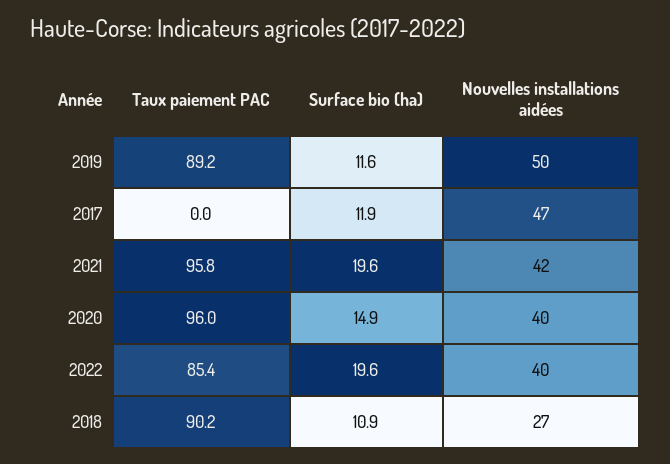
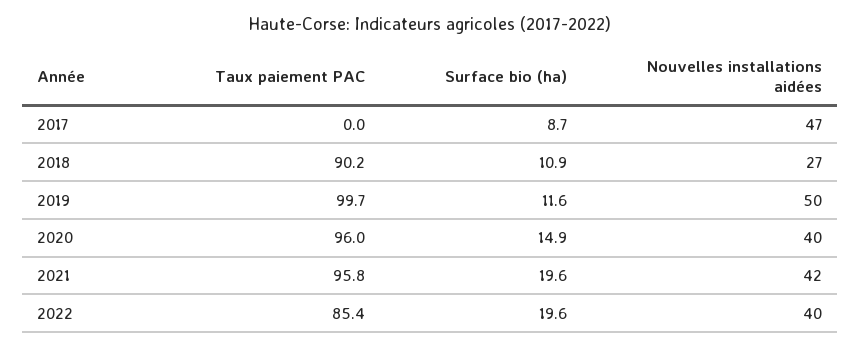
  {
    "Taux paiement PAC": {
-     "2019": 89.2,
+     "2019": 99.7,
      "2017": 0,
      "2021": 95.8,
      "2020": 96,
      "2022": 85.4,
      "2018": 90.2
    },
    "Surface bio (ha)": {
      "2019": 11.6,
-     "2017": 11.9,
+     "2017": 8.7,
      "2021": 19.6,
      "2020": 14.9,
      "2022": 19.6,
      "2018": 10.9
    },
    "Nouvelles installations aidées": {
      "2019": 50,
      "2017": 47,
      "2021": 42,
      "2020": 40,
      "2022": 40,
      "2018": 27
    }
  }

